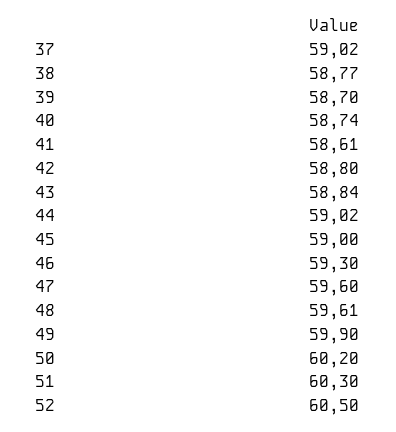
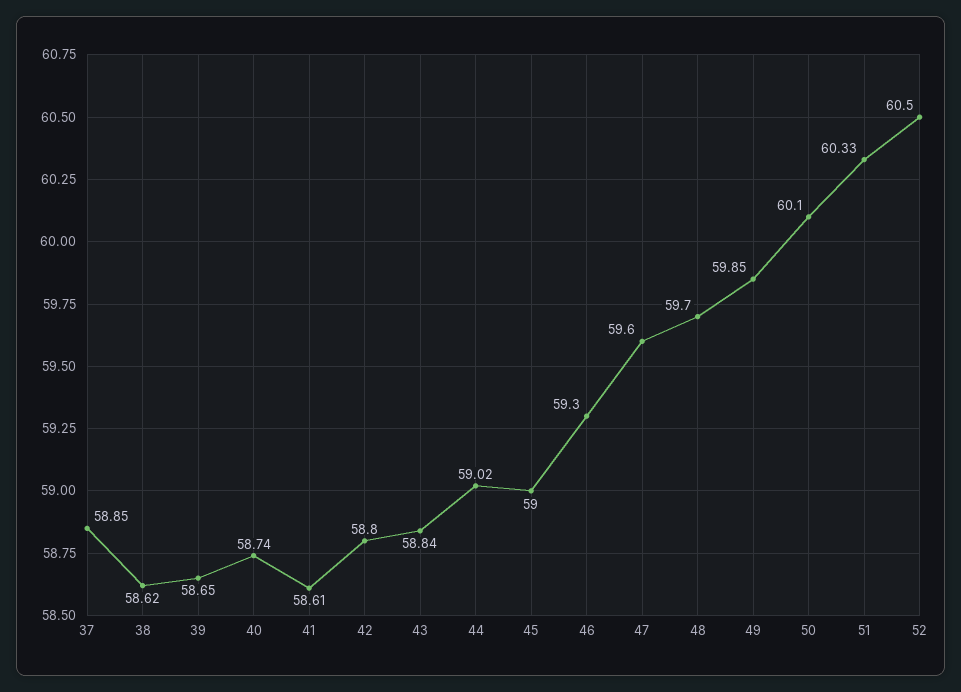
  {
-   "37": 59.02,
+   "37": 58.85,
-   "38": 58.77,
+   "38": 58.62,
-   "39": 58.7,
+   "39": 58.65,
    "40": 58.74,
    "41": 58.61,
    "42": 58.8,
    "43": 58.84,
    "44": 59.02,
    "45": 59,
    "46": 59.3,
    "47": 59.6,
-   "48": 59.61,
+   "48": 59.7,
-   "49": 59.9,
+   "49": 59.85,
-   "50": 60.2,
+   "50": 60.1,
-   "51": 60.3,
+   "51": 60.33,
    "52": 60.5
  }

